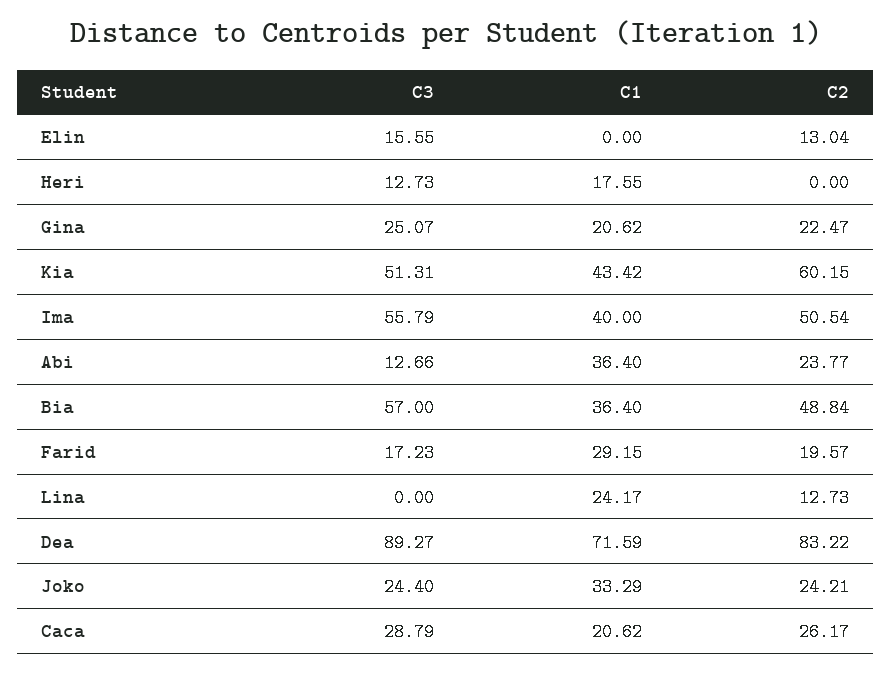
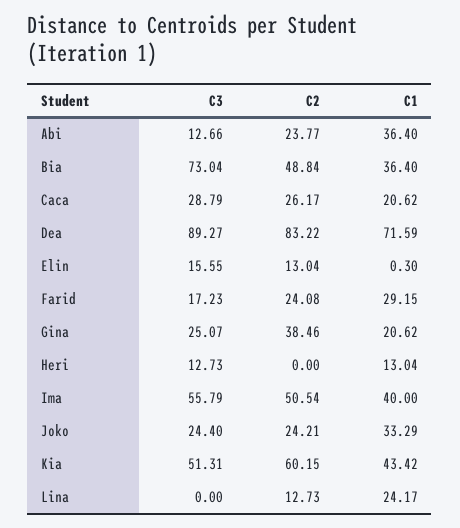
  {
    "C3": {
      "Elin": 15.55,
      "Heri": 12.73,
      "Gina": 25.07,
      "Kia": 51.31,
      "Ima": 55.79,
      "Abi": 12.66,
-     "Bia": 57,
+     "Bia": 73.04,
      "Farid": 17.23,
      "Lina": 0,
      "Dea": 89.27,
      "Joko": 24.4,
      "Caca": 28.79
    },
    "C1": {
-     "Elin": 0,
+     "Elin": 0.3,
-     "Heri": 17.55,
+     "Heri": 13.04,
      "Gina": 20.62,
      "Kia": 43.42,
      "Ima": 40,
      "Abi": 36.4,
      "Bia": 36.4,
      "Farid": 29.15,
      "Lina": 24.17,
      "Dea": 71.59,
      "Joko": 33.29,
      "Caca": 20.62
    },
    "C2": {
      "Elin": 13.04,
      "Heri": 0,
-     "Gina": 22.47,
+     "Gina": 38.46,
      "Kia": 60.15,
      "Ima": 50.54,
      "Abi": 23.77,
      "Bia": 48.84,
-     "Farid": 19.57,
+     "Farid": 24.08,
      "Lina": 12.73,
      "Dea": 83.22,
      "Joko": 24.21,
      "Caca": 26.17
    }
  }

